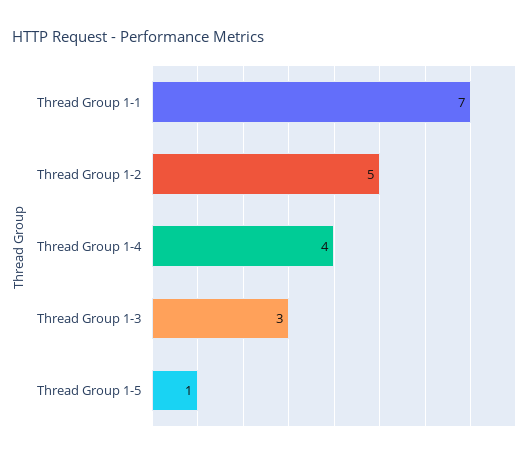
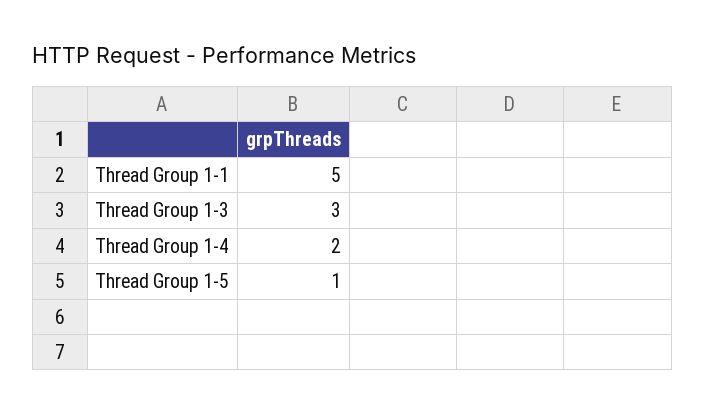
  {
-   "Thread Group 1-1": 7,
+   "Thread Group 1-1": 5,
-   "Thread Group 1-2": 5,
-   "Thread Group 1-4": 4,
+   "Thread Group 1-4": 2,
    "Thread Group 1-3": 3,
    "Thread Group 1-5": 1
  }

